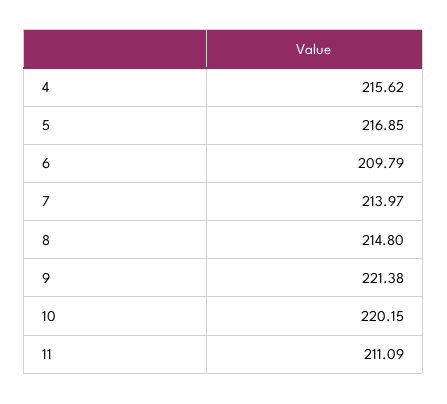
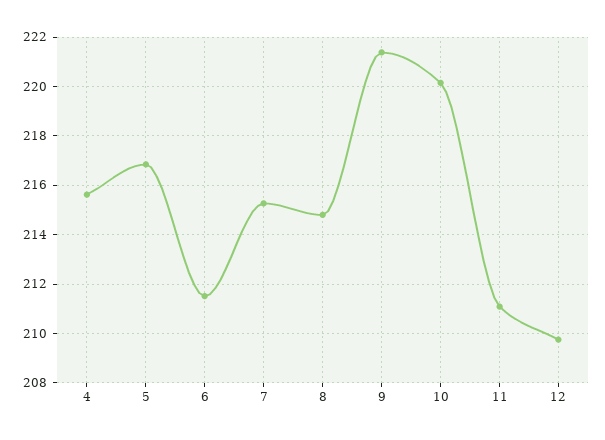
  {
    "4": 215.62,
    "5": 216.85,
-   "6": 209.79,
+   "6": 211.5,
-   "7": 213.97,
+   "7": 215.25,
    "8": 214.8,
    "9": 221.38,
    "10": 220.15,
-   "11": 211.09
+   "11": 211.09,
+   "12": 209.75
  }

